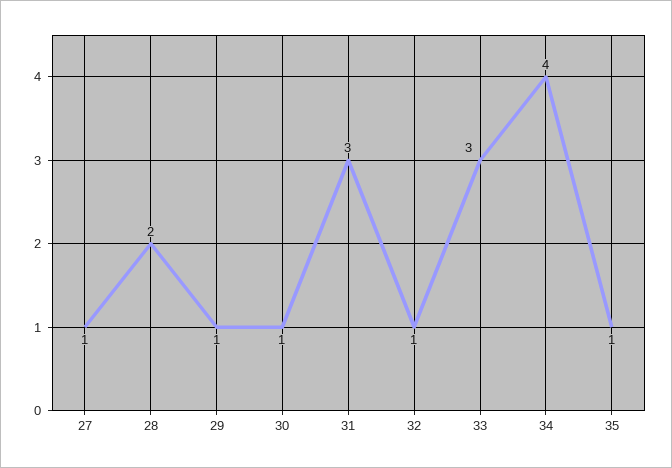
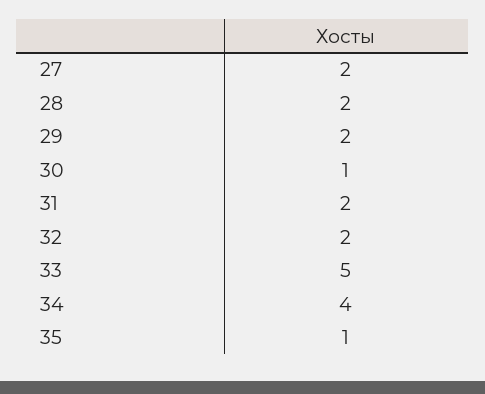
  {
-   "27": 1,
+   "27": 2,
    "28": 2,
-   "29": 1,
+   "29": 2,
    "30": 1,
-   "31": 3,
+   "31": 2,
-   "32": 1,
+   "32": 2,
-   "33": 3,
+   "33": 5,
    "34": 4,
    "35": 1
  }

